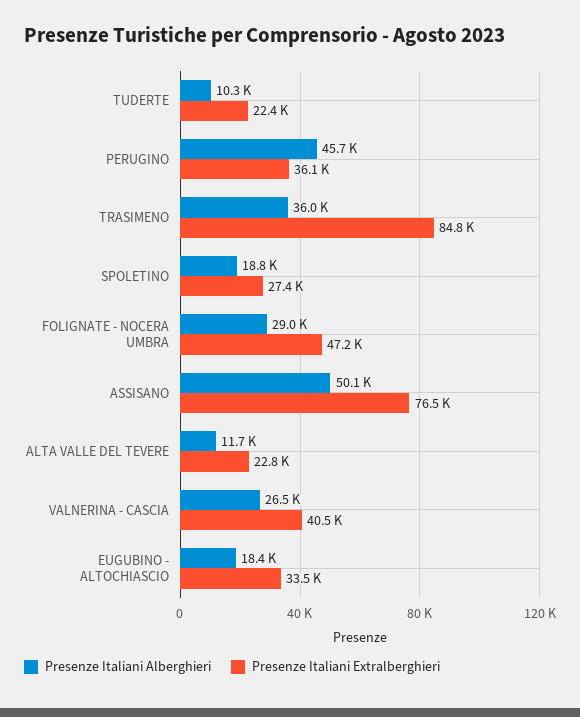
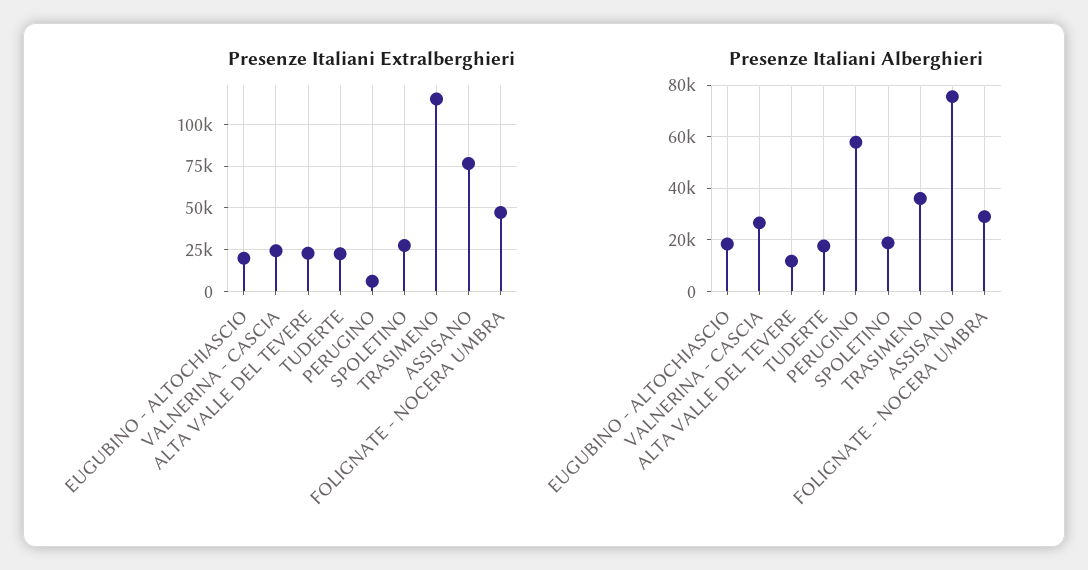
  {
    "Presenze Italiani Alberghieri": {
-     "TUDERTE": 10300,
+     "TUDERTE": 17500,
-     "PERUGINO": 45700,
+     "PERUGINO": 57500,
      "TRASIMENO": 36000,
      "SPOLETINO": 18800,
      "FOLIGNATE - NOCERA UMBRA": 29000,
-     "ASSISANO": 50100,
+     "ASSISANO": 75000,
      "ALTA VALLE DEL TEVERE": 11700,
      "VALNERINA - CASCIA": 26500,
      "EUGUBINO - ALTOCHIASCIO": 18400
    },
    "Presenze Italiani Extralberghieri": {
      "TUDERTE": 22400,
-     "PERUGINO": 36100,
+     "PERUGINO": 5000,
-     "TRASIMENO": 84800,
+     "TRASIMENO": 115000,
      "SPOLETINO": 27400,
      "FOLIGNATE - NOCERA UMBRA": 47200,
      "ASSISANO": 76500,
      "ALTA VALLE DEL TEVERE": 22800,
-     "VALNERINA - CASCIA": 40500,
+     "VALNERINA - CASCIA": 25000,
-     "EUGUBINO - ALTOCHIASCIO": 33500
+     "EUGUBINO - ALTOCHIASCIO": 20000
    }
  }

